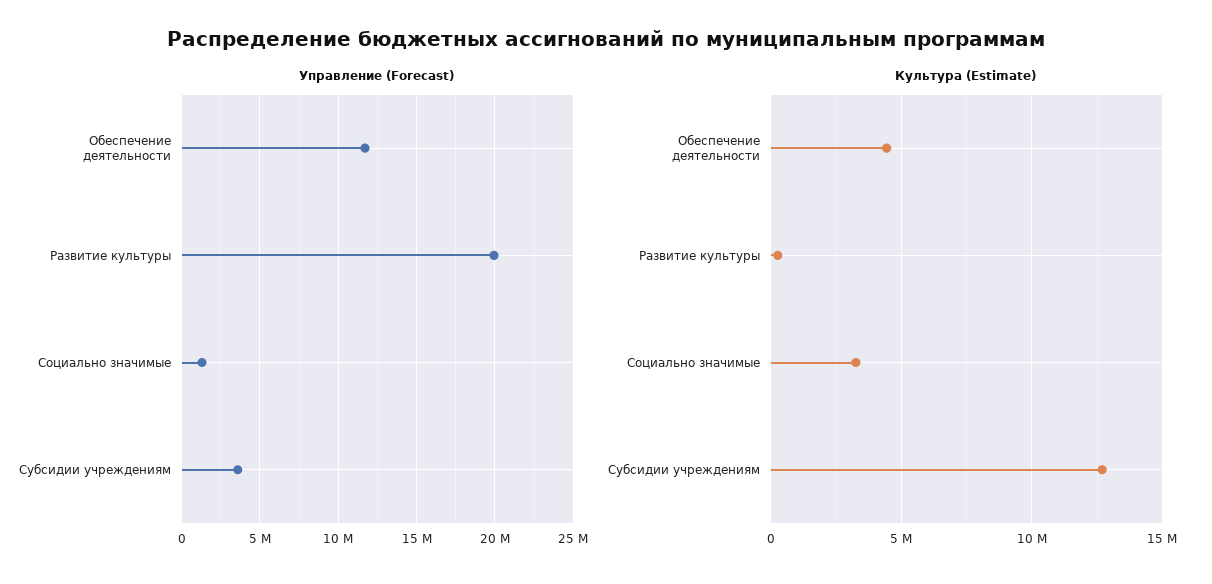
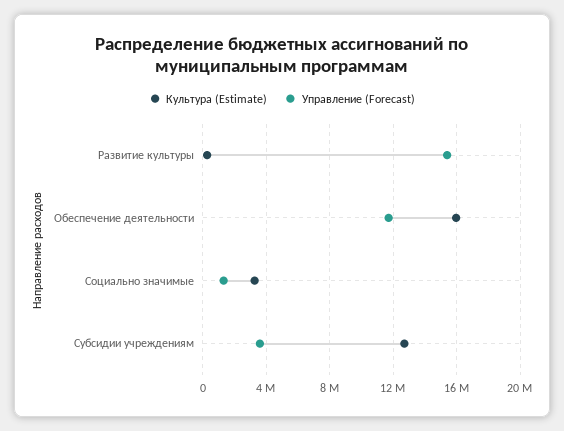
  {
    "Управление (Forecast)": {
      "Обеспечение деятельности": 11500000,
-     "Развитие культуры": 20000000,
+     "Развитие культуры": 15500000,
      "Социально значимые": 1500000,
      "Субсидии учреждениям": 3500000
    },
    "Культура (Estimate)": {
-     "Обеспечение деятельности": 4500000,
+     "Обеспечение деятельности": 16000000,
      "Развитие культуры": 500000,
      "Социально значимые": 3500000,
      "Субсидии учреждениям": 12500000
    }
  }

